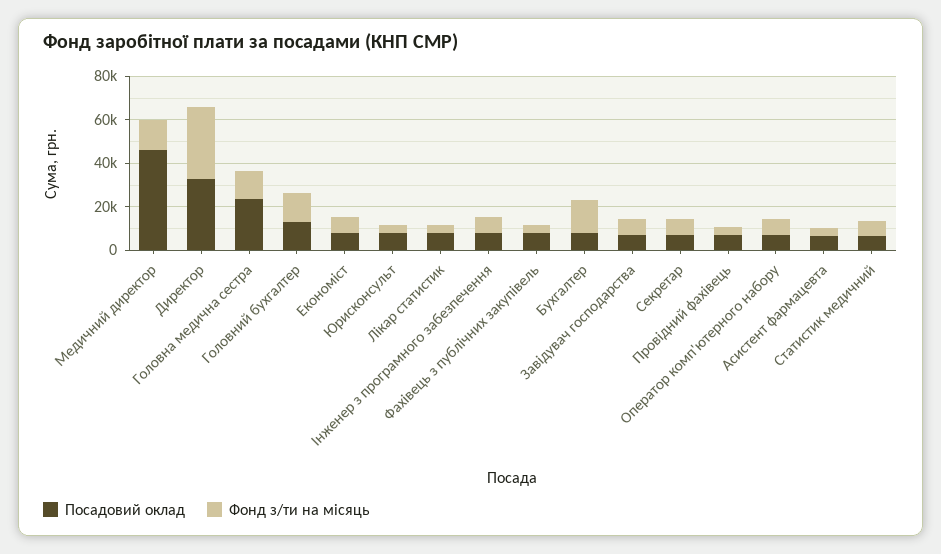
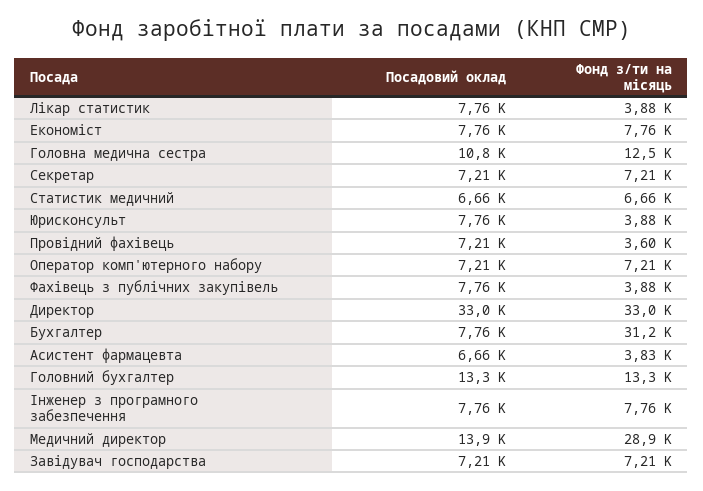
  {
    "Посадовий оклад": {
-     "Медичний директор": 45000,
+     "Медичний директор": 13900,
      "Директор": 33000,
-     "Головна медична сестра": 25000,
+     "Головна медична сестра": 10800,
      "Головний бухгалтер": 13300,
      "Економіст": 7760,
      "Юрисконсульт": 7760,
      "Лікар статистик": 7760,
      "Інженер з програмного забезпечення": 7760,
      "Фахівець з публічних закупівель": 7760,
      "Бухгалтер": 7760,
      "Завідувач господарства": 7210,
      "Секретар": 7210,
      "Провідний фахівець": 7210,
      "Оператор комп'ютерного набору": 7210,
      "Асистент фармацевта": 6660,
      "Статистик медичний": 6660
    },
    "Фонд з/ти на місяць": {
-     "Медичний директор": 15000,
+     "Медичний директор": 28900,
      "Директор": 33000,
      "Головна медична сестра": 12500,
      "Головний бухгалтер": 13300,
      "Економіст": 7760,
      "Юрисконсульт": 3880,
      "Лікар статистик": 3880,
      "Інженер з програмного забезпечення": 7760,
      "Фахівець з публічних закупівель": 3880,
-     "Бухгалтер": 15000,
+     "Бухгалтер": 31200,
      "Завідувач господарства": 7210,
      "Секретар": 7210,
      "Провідний фахівець": 3600,
      "Оператор комп'ютерного набору": 7210,
      "Асистент фармацевта": 3830,
      "Статистик медичний": 6660
    }
  }

